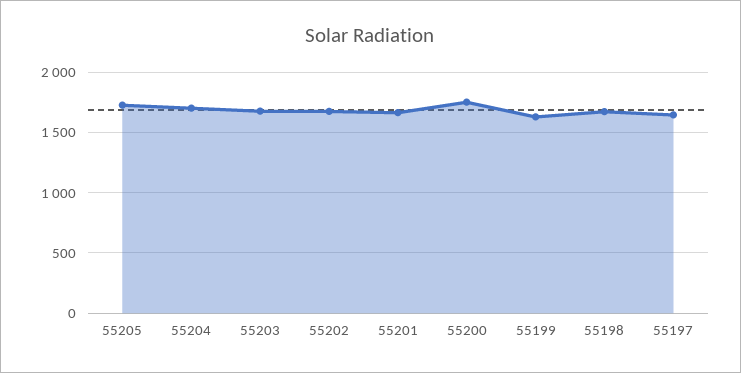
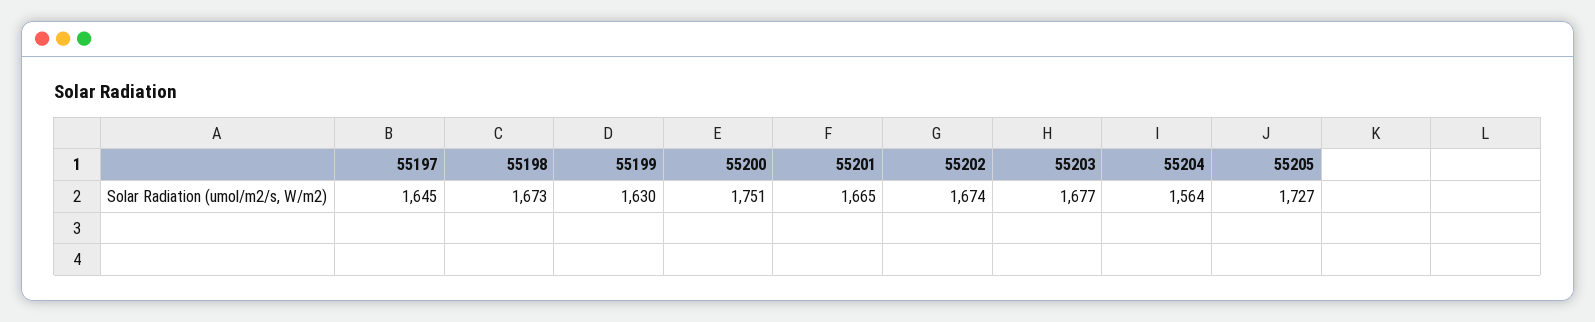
  {
    "55205": 1727,
-   "55204": 1700,
+   "55204": 1564,
    "55203": 1677,
    "55202": 1674,
    "55201": 1665,
    "55200": 1751,
    "55199": 1630,
    "55198": 1673,
    "55197": 1645
  }

